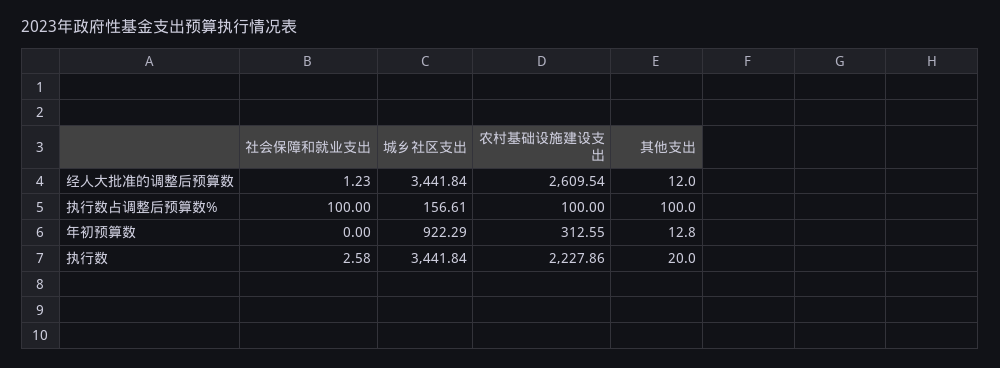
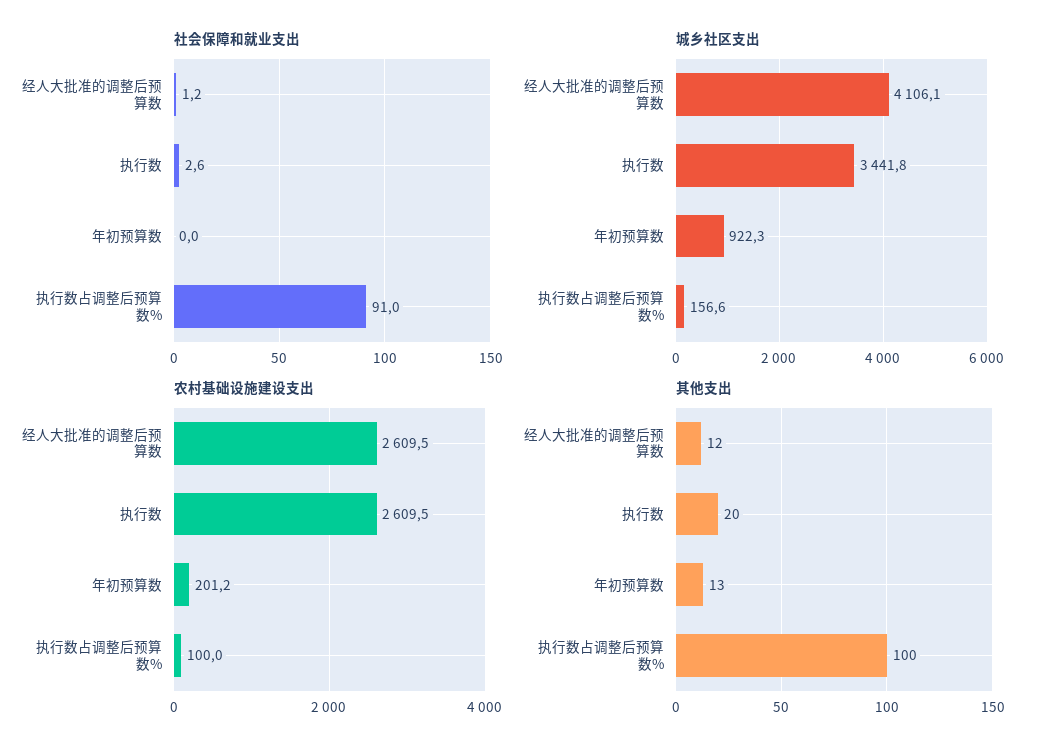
  {
    "社会保障和就业支出": {
      "经人大批准的调整后预算数": 1.23,
-     "执行数占调整后预算数%": 100,
+     "执行数占调整后预算数%": 91,
      "年初预算数": 0,
      "执行数": 2.58
    },
    "城乡社区支出": {
-     "经人大批准的调整后预算数": 3441.84,
+     "经人大批准的调整后预算数": 4106.1,
      "执行数占调整后预算数%": 156.61,
      "年初预算数": 922.29,
      "执行数": 3441.84
    },
    "农村基础设施建设支出": {
      "经人大批准的调整后预算数": 2609.54,
      "执行数占调整后预算数%": 100,
-     "年初预算数": 312.55,
+     "年初预算数": 201.2,
-     "执行数": 2227.86
+     "执行数": 2609.5
    },
    "其他支出": {
      "经人大批准的调整后预算数": 12,
      "执行数占调整后预算数%": 100,
      "年初预算数": 12.8,
      "执行数": 20
    }
  }

